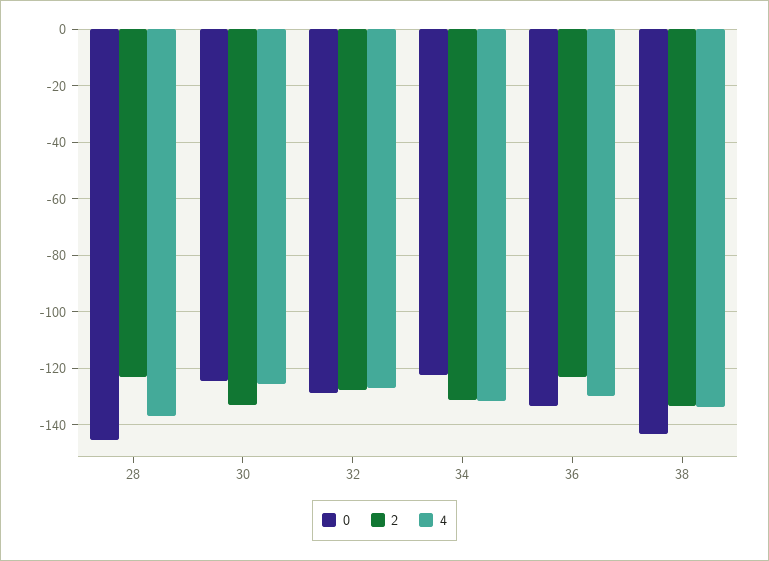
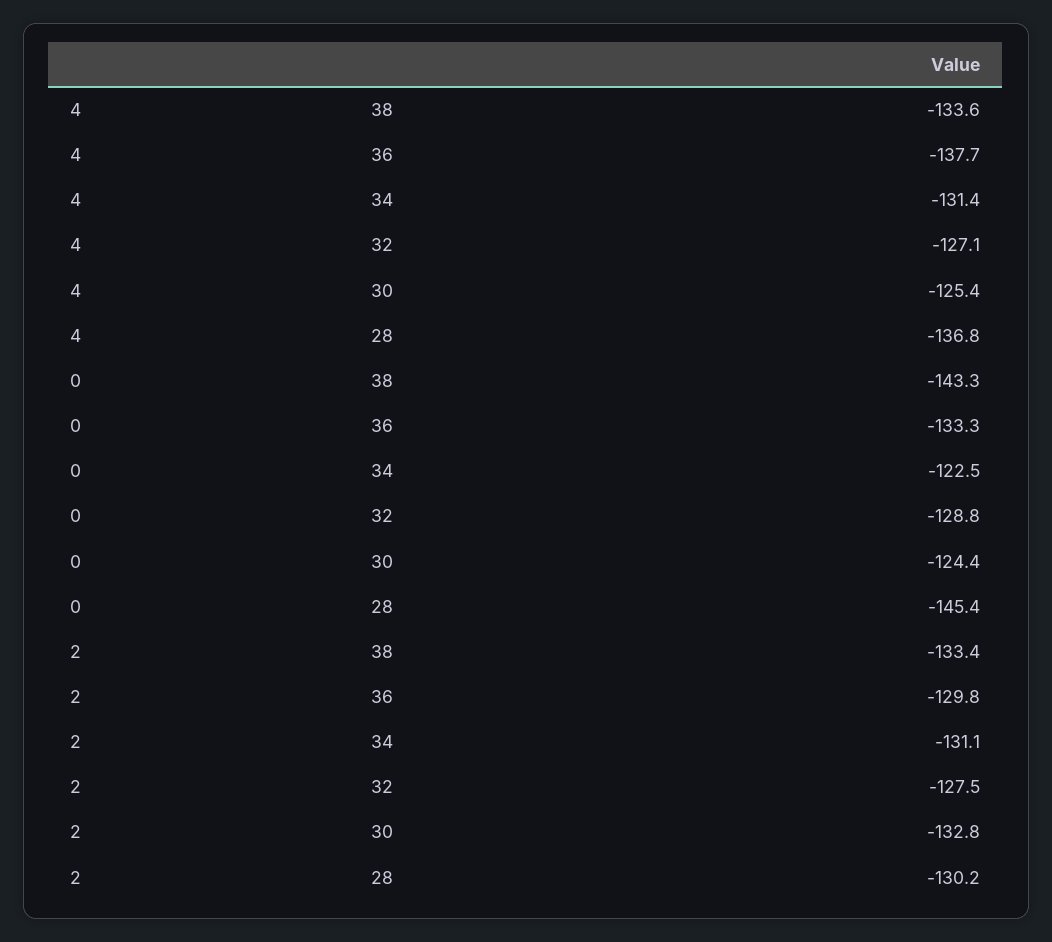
  {
    "0": {
      "28": -145.4,
      "30": -124.4,
      "32": -128.8,
      "34": -122.5,
      "36": -133.3,
      "38": -143.3
    },
    "2": {
-     "28": -122.5,
+     "28": -130.2,
      "30": -132.8,
      "32": -127.5,
      "34": -131.1,
-     "36": -122.5,
+     "36": -129.8,
      "38": -133.4
    },
    "4": {
      "28": -136.8,
      "30": -125.4,
      "32": -127.1,
      "34": -131.4,
-     "36": -130,
+     "36": -137.7,
      "38": -133.6
    }
  }

